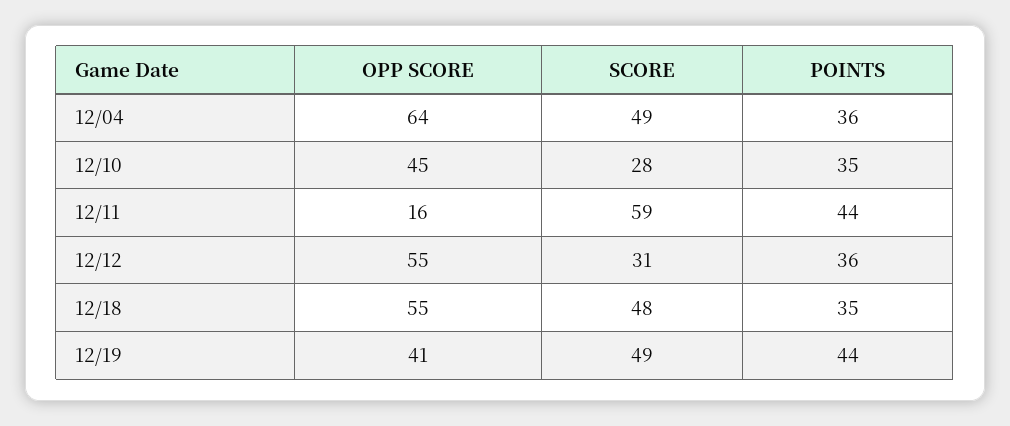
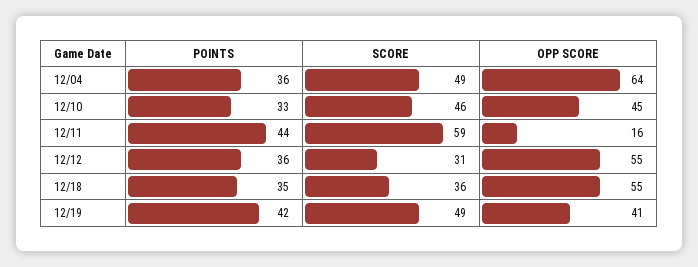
  {
    "OPP SCORE": {
      "12/04": 64,
      "12/10": 45,
      "12/11": 16,
      "12/12": 55,
      "12/18": 55,
      "12/19": 41
    },
    "SCORE": {
      "12/04": 49,
-     "12/10": 28,
+     "12/10": 46,
      "12/11": 59,
      "12/12": 31,
-     "12/18": 48,
+     "12/18": 36,
      "12/19": 49
    },
    "POINTS": {
      "12/04": 36,
-     "12/10": 35,
+     "12/10": 33,
      "12/11": 44,
      "12/12": 36,
      "12/18": 35,
-     "12/19": 44
+     "12/19": 42
    }
  }

